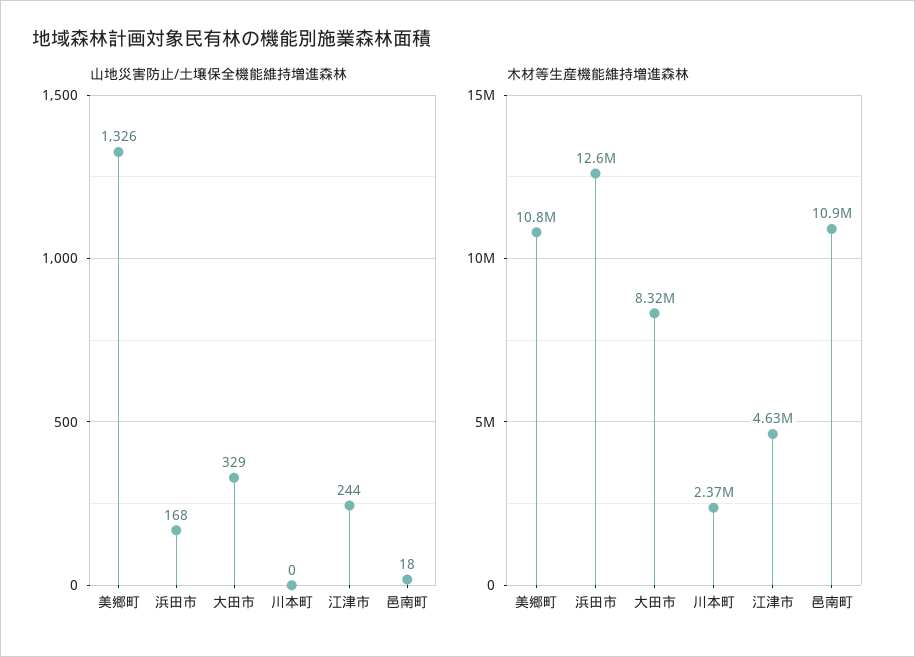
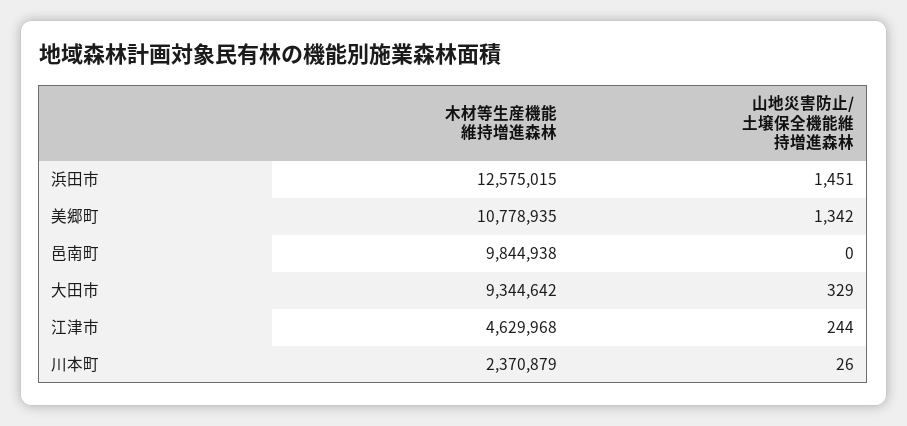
  {
    "山地災害防止/土壌保全機能維持増進森林": {
-     "美郷町": 1326,
+     "美郷町": 1342,
-     "浜田市": 168,
+     "浜田市": 1451,
      "大田市": 329,
-     "川本町": 0,
+     "川本町": 26,
      "江津市": 244,
-     "邑南町": 18
+     "邑南町": 0
    },
    "木材等生産機能維持増進森林": {
      "美郷町": 10778935,
      "浜田市": 12575015,
-     "大田市": 8320000,
+     "大田市": 9344642,
      "川本町": 2370879,
      "江津市": 4629968,
-     "邑南町": 10900000
+     "邑南町": 9844938
    }
  }

